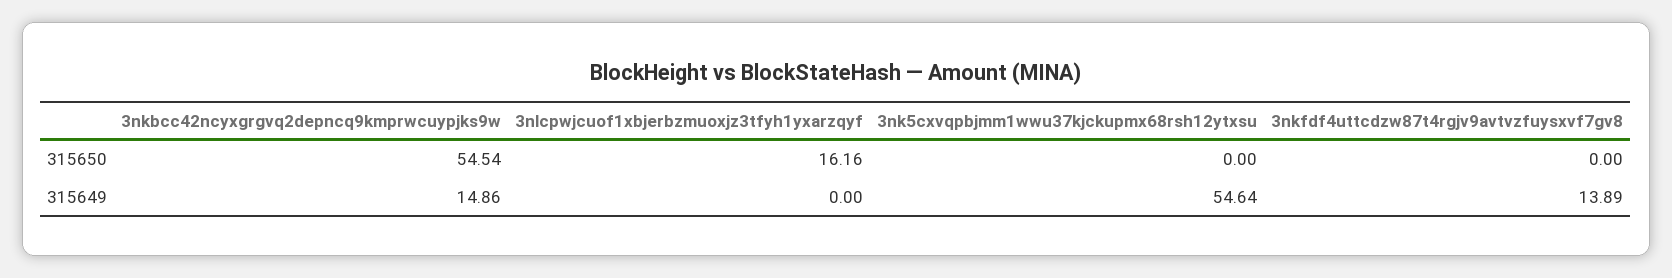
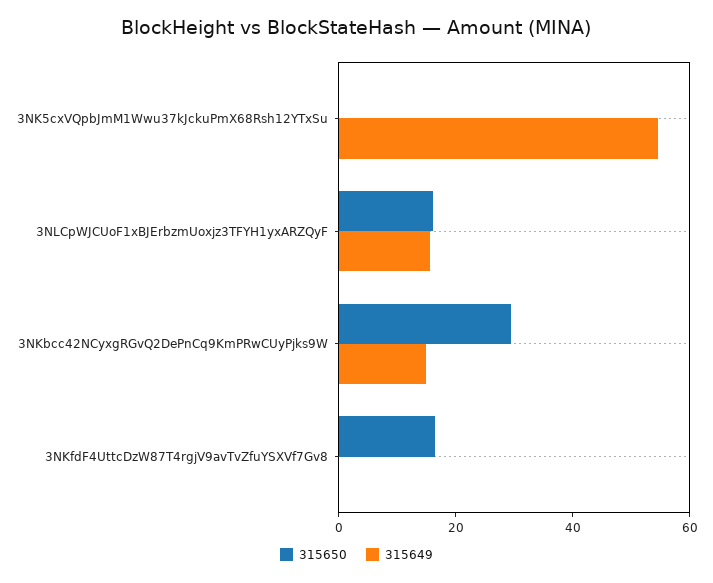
  {
    "315650": {
-     "3nkbcc42ncyxgrgvq2depncq9kmprwcuypjks9w": 54.54,
+     "3nkbcc42ncyxgrgvq2depncq9kmprwcuypjks9w": 30,
      "3nlcpwjcuof1xbjerbzmuoxjz3tfyh1yxarzqyf": 16.16,
      "3nk5cxvqpbjmm1wwu37kjckupmx68rsh12ytxsu": 0,
-     "3nkfdf4uttcdzw87t4rgjv9avtvzfuysxvf7gv8": 0
+     "3nkfdf4uttcdzw87t4rgjv9avtvzfuysxvf7gv8": 15
    },
    "315649": {
      "3nkbcc42ncyxgrgvq2depncq9kmprwcuypjks9w": 14.86,
-     "3nlcpwjcuof1xbjerbzmuoxjz3tfyh1yxarzqyf": 0,
+     "3nlcpwjcuof1xbjerbzmuoxjz3tfyh1yxarzqyf": 15,
      "3nk5cxvqpbjmm1wwu37kjckupmx68rsh12ytxsu": 54.64,
-     "3nkfdf4uttcdzw87t4rgjv9avtvzfuysxvf7gv8": 13.89
+     "3nkfdf4uttcdzw87t4rgjv9avtvzfuysxvf7gv8": 0
    }
  }

